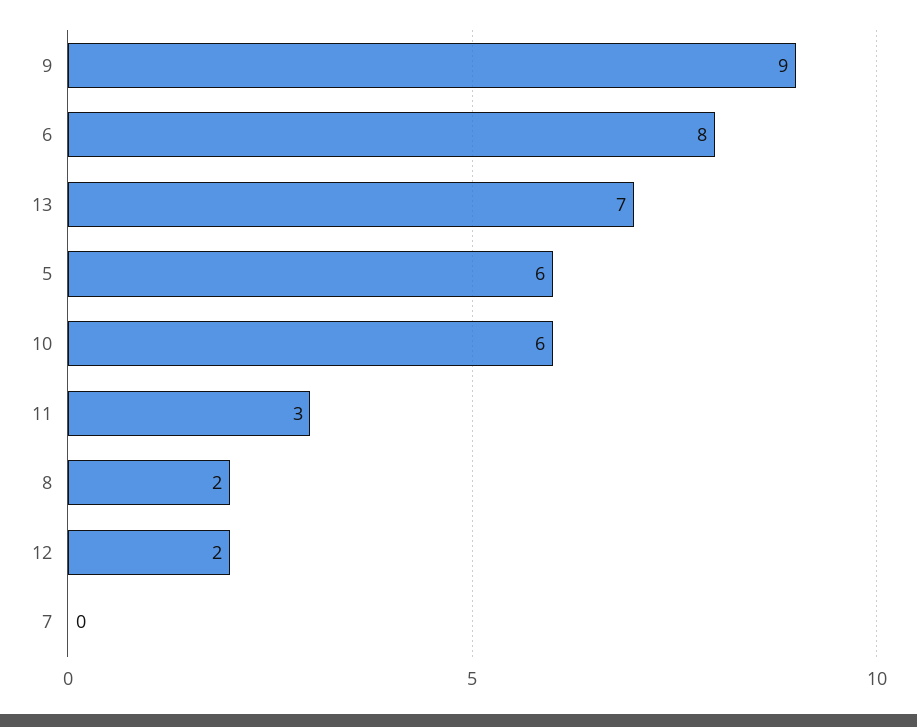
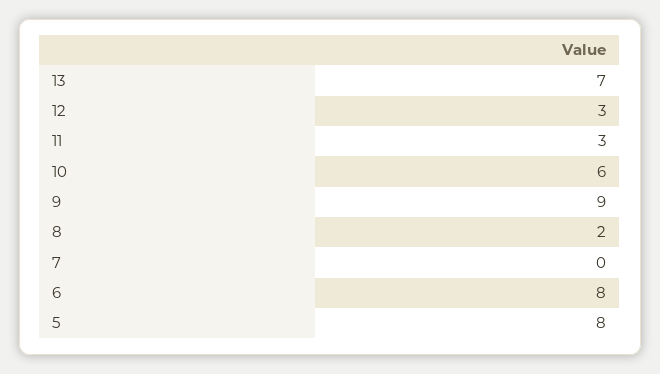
  {
    "9": 9,
    "6": 8,
    "13": 7,
-   "5": 6,
+   "5": 8,
    "10": 6,
    "11": 3,
    "8": 2,
-   "12": 2,
+   "12": 3,
    "7": 0
  }

